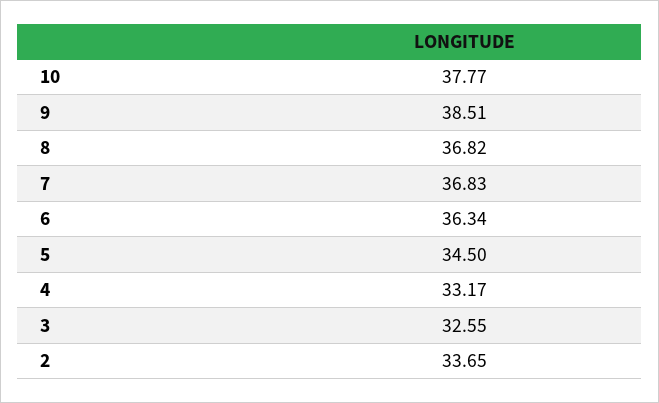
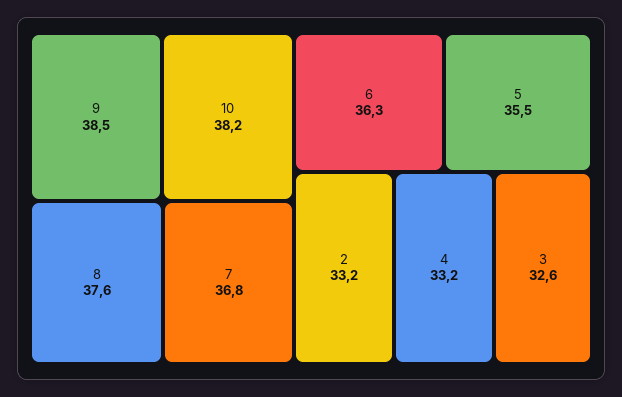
  {
-   "10": 37.77,
+   "10": 38.2,
    "9": 38.51,
-   "8": 36.82,
+   "8": 37.6,
    "7": 36.83,
    "6": 36.34,
-   "5": 34.5,
+   "5": 35.5,
    "4": 33.17,
    "3": 32.55,
-   "2": 33.65
+   "2": 33.2
  }

